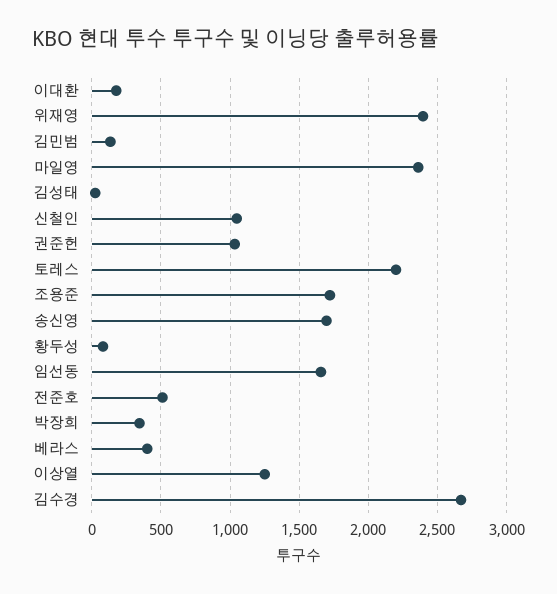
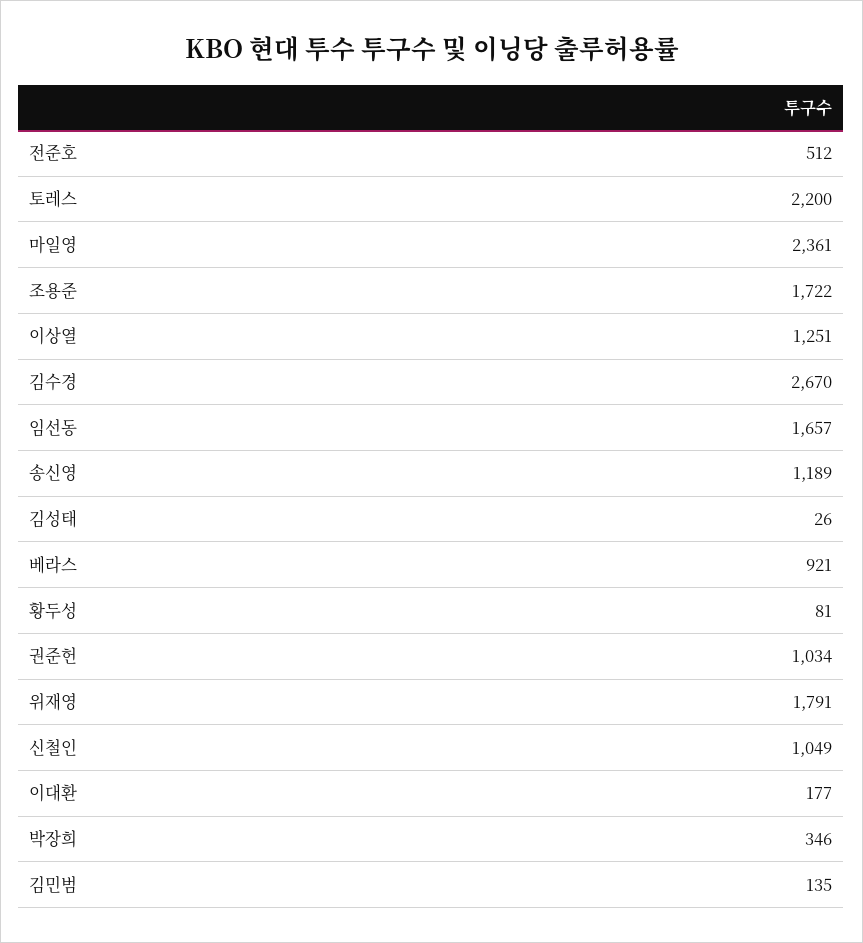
  {
    "이대환": 177,
-   "위재영": 2400,
+   "위재영": 1791,
    "김민범": 135,
    "마일영": 2361,
    "김성태": 26,
    "신철인": 1049,
    "권준헌": 1034,
    "토레스": 2200,
    "조용준": 1722,
-   "송신영": 1700,
+   "송신영": 1189,
    "황두성": 81,
    "임선동": 1657,
    "전준호": 512,
    "박장희": 346,
-   "베라스": 400,
+   "베라스": 921,
    "이상열": 1251,
    "김수경": 2670
  }

